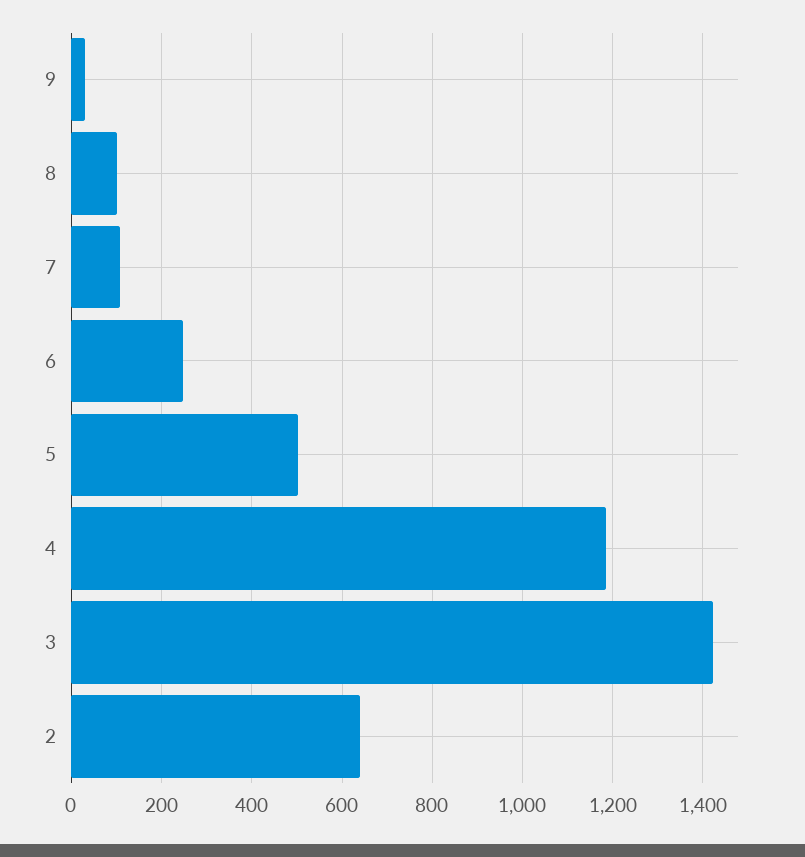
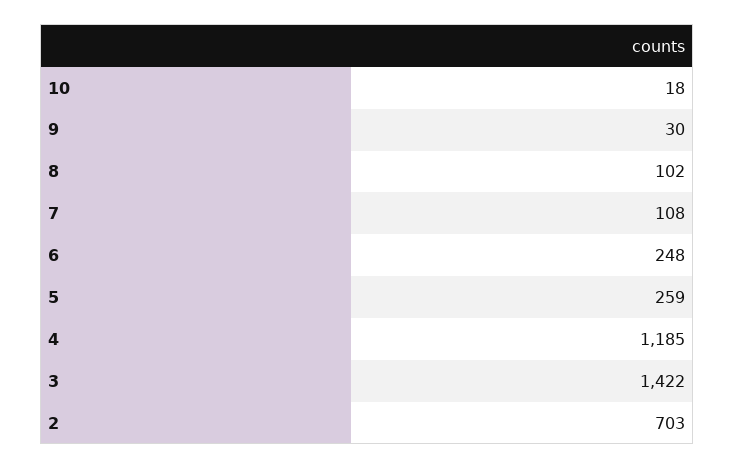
  {
    "9": 30,
    "8": 102,
    "7": 108,
    "6": 248,
-   "5": 500,
+   "5": 259,
    "4": 1185,
    "3": 1422,
-   "2": 640
+   "2": 703,
+   "10": 18
  }

